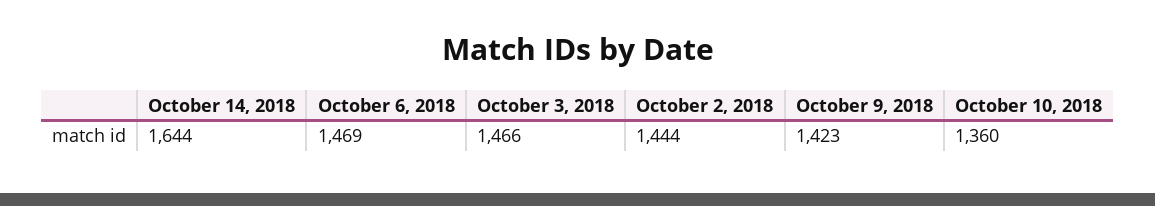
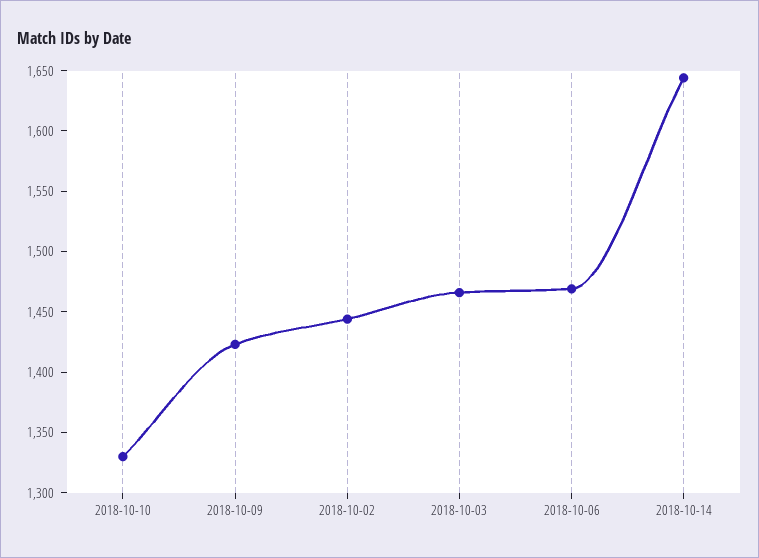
  {
    "October 14, 2018": 1644,
    "October 6, 2018": 1469,
    "October 3, 2018": 1466,
    "October 2, 2018": 1444,
    "October 9, 2018": 1423,
-   "October 10, 2018": 1360
+   "October 10, 2018": 1330
  }

